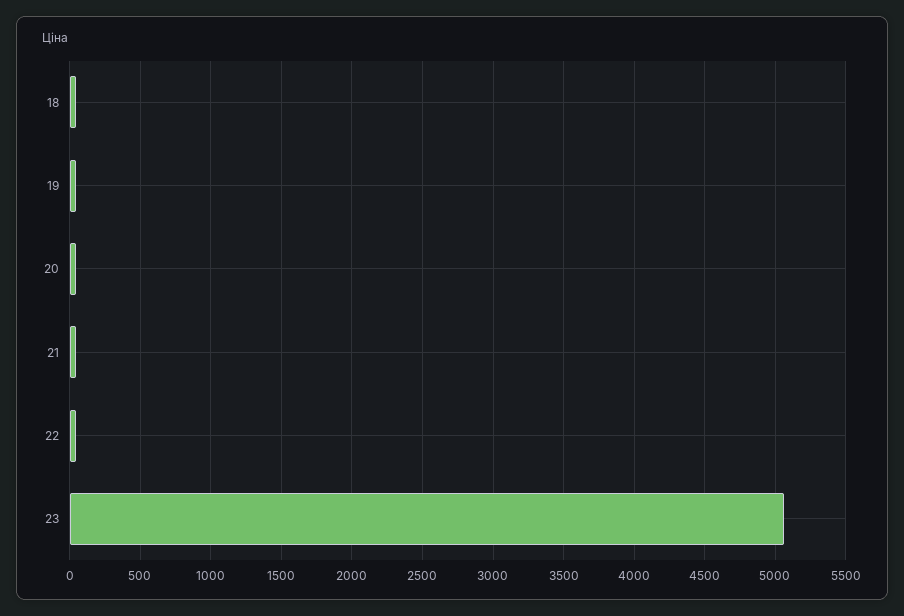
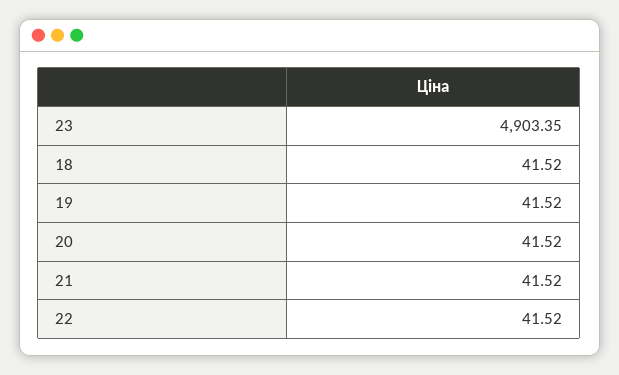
  {
    "18": 41.52,
    "19": 41.52,
    "20": 41.52,
    "21": 41.52,
    "22": 41.52,
-   "23": 5050
+   "23": 4903.35
  }

